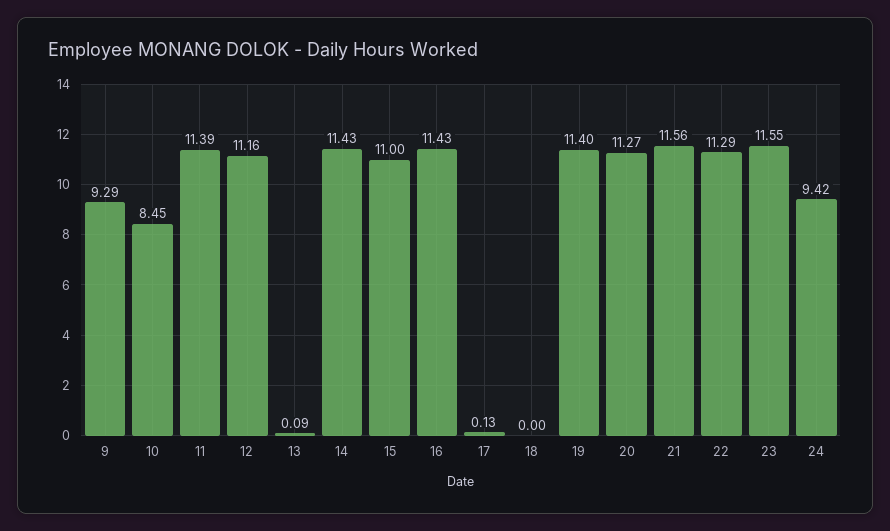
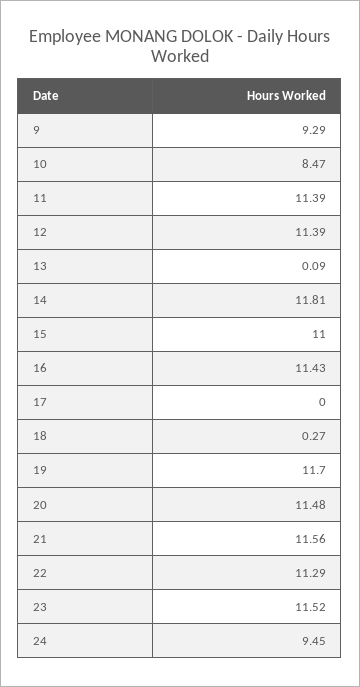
  {
    "9": 9.29,
-   "10": 8.45,
+   "10": 8.47,
    "11": 11.39,
-   "12": 11.16,
+   "12": 11.39,
    "13": 0.09,
-   "14": 11.43,
+   "14": 11.81,
    "15": 11,
    "16": 11.43,
-   "17": 0.13,
+   "17": 0,
-   "18": 0,
+   "18": 0.27,
-   "19": 11.4,
+   "19": 11.7,
-   "20": 11.27,
+   "20": 11.48,
    "21": 11.56,
    "22": 11.29,
-   "23": 11.55,
+   "23": 11.52,
-   "24": 9.42
+   "24": 9.45
  }

